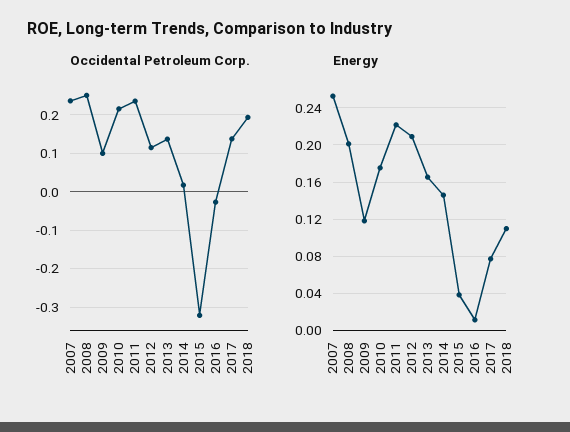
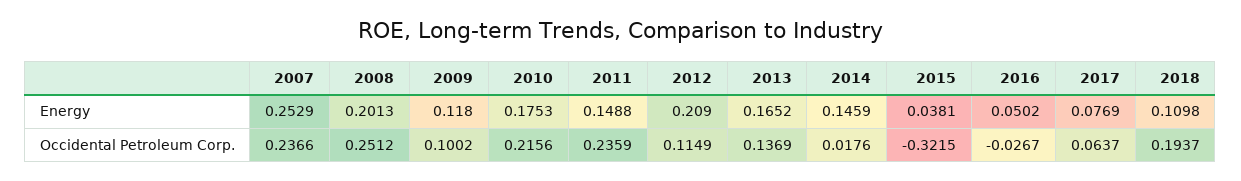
  {
    "Occidental Petroleum Corp.": {
      "2007": 0.2366,
      "2008": 0.2512,
      "2009": 0.1002,
      "2010": 0.2156,
      "2011": 0.2359,
      "2012": 0.1149,
      "2013": 0.1369,
      "2014": 0.0176,
      "2015": -0.3215,
      "2016": -0.0267,
-     "2017": 0.14,
+     "2017": 0.0637,
      "2018": 0.1937
    },
    "Energy": {
      "2007": 0.2529,
      "2008": 0.2013,
      "2009": 0.118,
      "2010": 0.1753,
-     "2011": 0.22,
+     "2011": 0.1488,
      "2012": 0.209,
      "2013": 0.1652,
      "2014": 0.1459,
      "2015": 0.0381,
-     "2016": 0.01,
+     "2016": 0.0502,
      "2017": 0.0769,
      "2018": 0.1098
    }
  }

